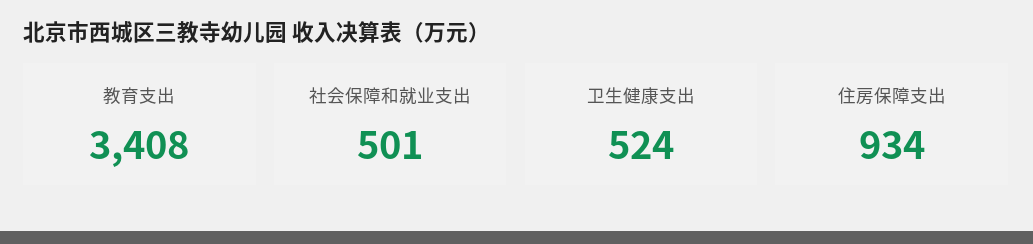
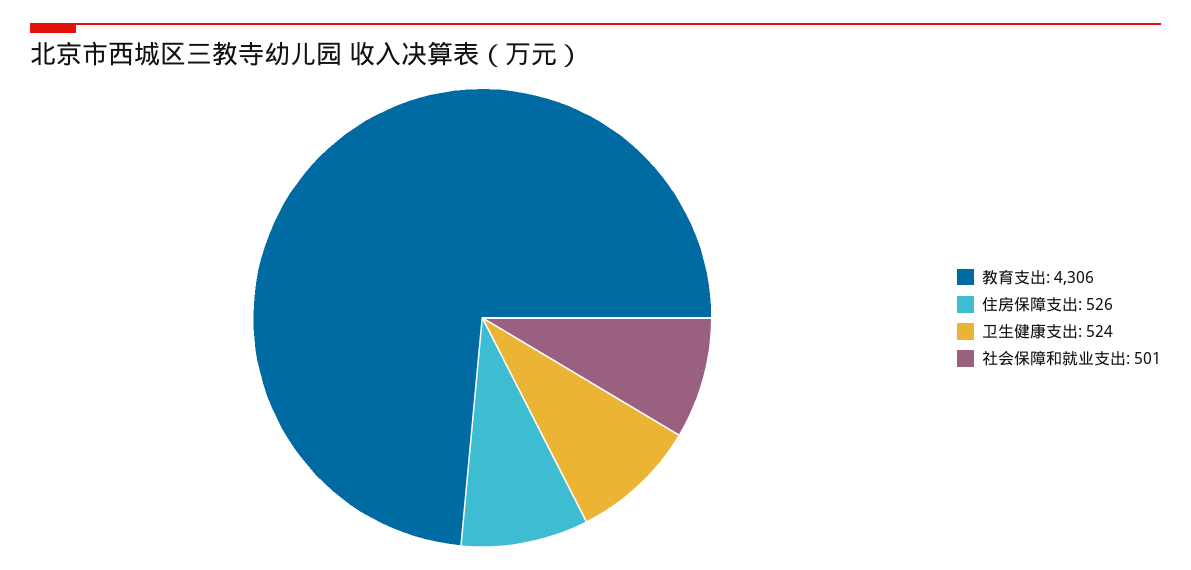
  {
-   "教育支出": 3408,
+   "教育支出": 4306,
    "社会保障和就业支出": 501,
    "卫生健康支出": 524,
-   "住房保障支出": 934
+   "住房保障支出": 526
  }

